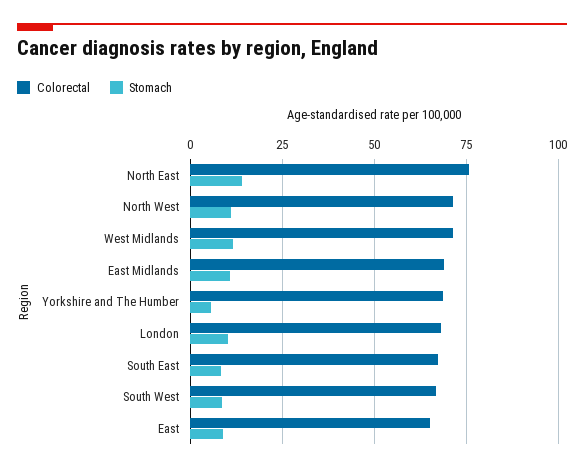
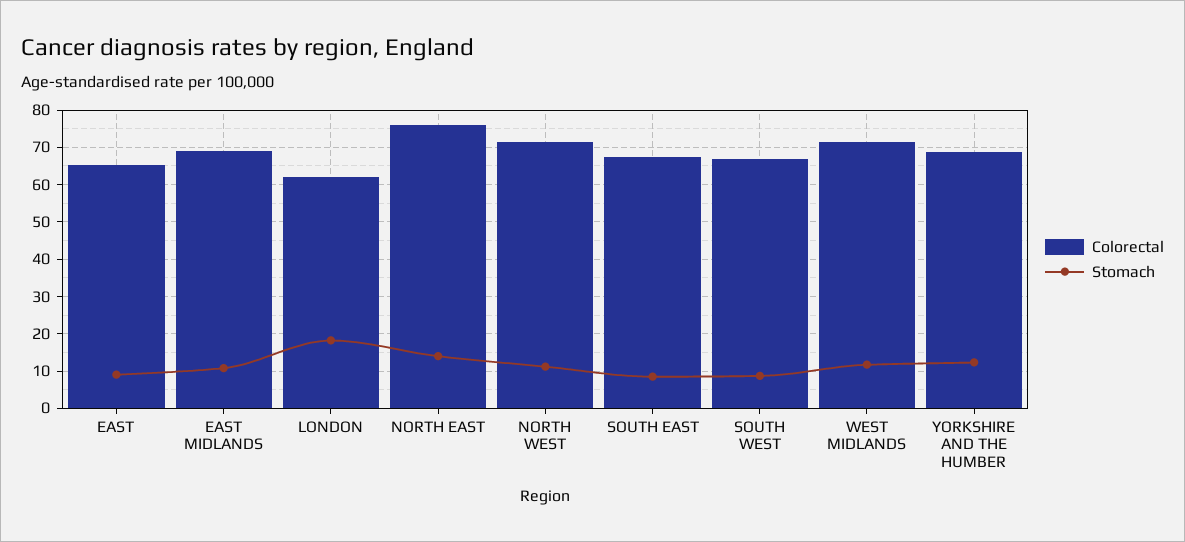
  {
    "Colorectal": {
      "North East": 76,
      "North West": 72,
      "West Midlands": 72,
      "East Midlands": 68,
      "Yorkshire and The Humber": 68,
-     "London": 67.5,
+     "London": 62,
      "South East": 68,
      "South West": 66,
      "East": 66
    },
    "Stomach": {
      "North East": 14,
      "North West": 12,
      "West Midlands": 12,
      "East Midlands": 10,
-     "Yorkshire and The Humber": 5,
+     "Yorkshire and The Humber": 12,
-     "London": 10,
+     "London": 18,
      "South East": 8,
      "South West": 8,
      "East": 10
    }
  }

